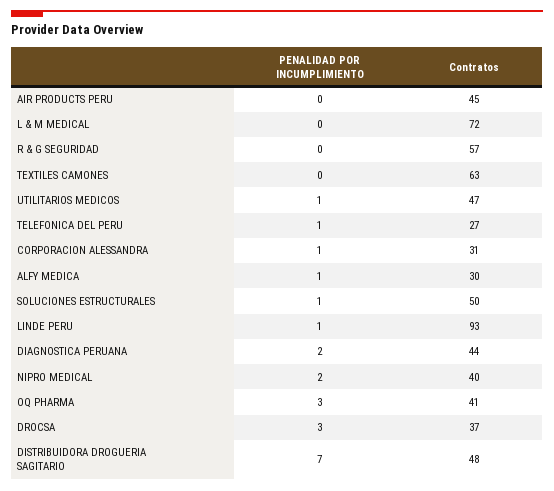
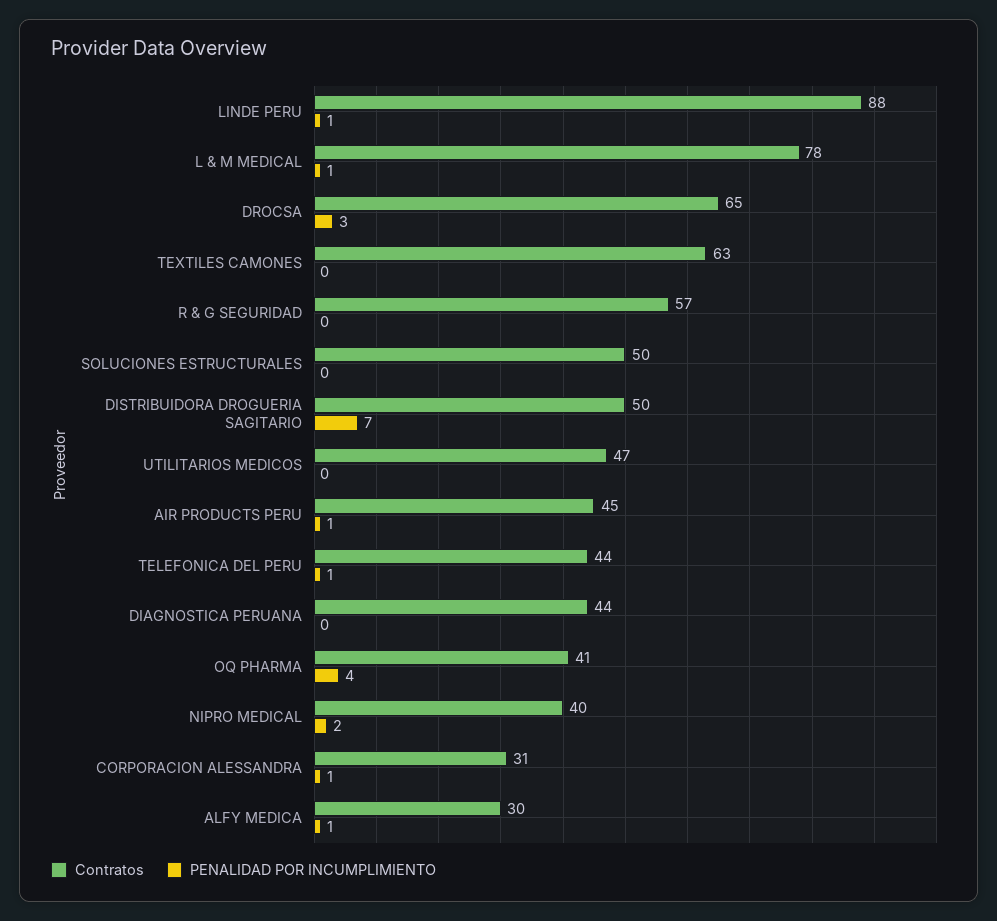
  {
    "PENALIDAD POR INCUMPLIMIENTO": {
-     "AIR PRODUCTS PERU": 0,
+     "AIR PRODUCTS PERU": 1,
-     "L & M MEDICAL": 0,
+     "L & M MEDICAL": 1,
      "R & G SEGURIDAD": 0,
      "TEXTILES CAMONES": 0,
-     "UTILITARIOS MEDICOS": 1,
+     "UTILITARIOS MEDICOS": 0,
      "TELEFONICA DEL PERU": 1,
      "CORPORACION ALESSANDRA": 1,
      "ALFY MEDICA": 1,
-     "SOLUCIONES ESTRUCTURALES": 1,
+     "SOLUCIONES ESTRUCTURALES": 0,
      "LINDE PERU": 1,
-     "DIAGNOSTICA PERUANA": 2,
+     "DIAGNOSTICA PERUANA": 0,
      "NIPRO MEDICAL": 2,
-     "OQ PHARMA": 3,
+     "OQ PHARMA": 4,
      "DROCSA": 3,
      "DISTRIBUIDORA DROGUERIA SAGITARIO": 7
    },
    "Contratos": {
      "AIR PRODUCTS PERU": 45,
-     "L & M MEDICAL": 72,
+     "L & M MEDICAL": 78,
      "R & G SEGURIDAD": 57,
      "TEXTILES CAMONES": 63,
      "UTILITARIOS MEDICOS": 47,
-     "TELEFONICA DEL PERU": 27,
+     "TELEFONICA DEL PERU": 44,
      "CORPORACION ALESSANDRA": 31,
      "ALFY MEDICA": 30,
      "SOLUCIONES ESTRUCTURALES": 50,
-     "LINDE PERU": 93,
+     "LINDE PERU": 88,
      "DIAGNOSTICA PERUANA": 44,
      "NIPRO MEDICAL": 40,
      "OQ PHARMA": 41,
-     "DROCSA": 37,
+     "DROCSA": 65,
-     "DISTRIBUIDORA DROGUERIA SAGITARIO": 48
+     "DISTRIBUIDORA DROGUERIA SAGITARIO": 50
    }
  }

